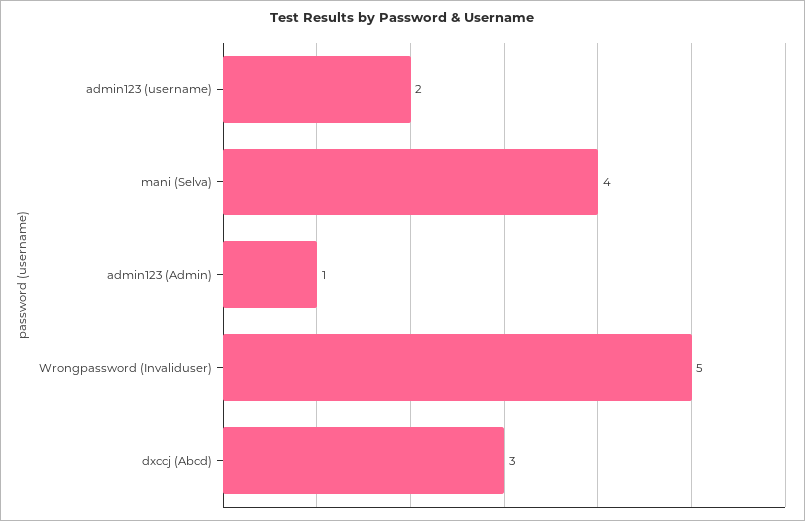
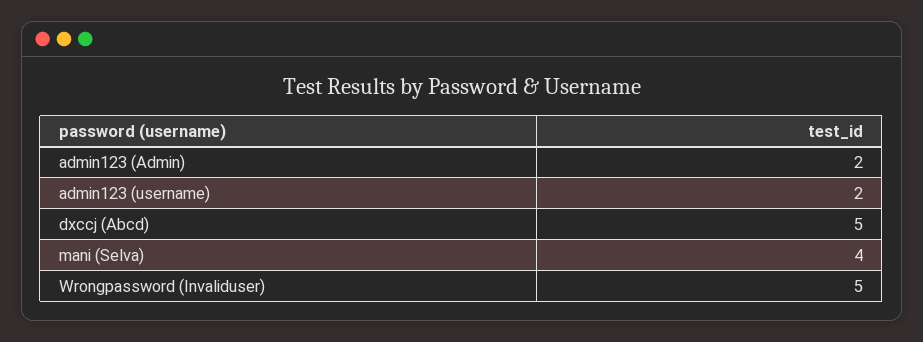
  {
    "admin123 (username)": 2,
    "mani (Selva)": 4,
-   "admin123 (Admin)": 1,
+   "admin123 (Admin)": 2,
    "Wrongpassword (Invaliduser)": 5,
-   "dxccj (Abcd)": 3
+   "dxccj (Abcd)": 5
  }

